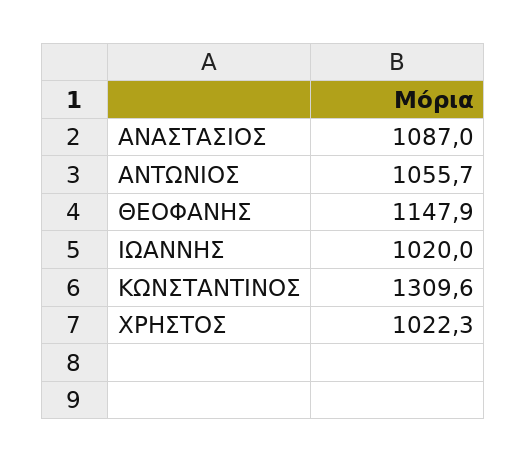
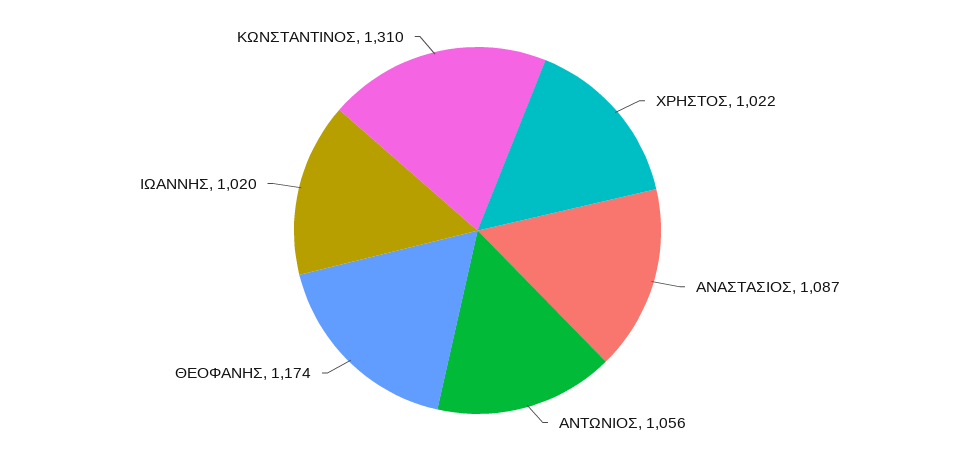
  {
    "ΑΝΑΣΤΑΣΙΟΣ": 1087,
    "ΑΝΤΩΝΙΟΣ": 1055.7,
-   "ΘΕΟΦΑΝΗΣ": 1147.9,
+   "ΘΕΟΦΑΝΗΣ": 1174,
    "ΙΩΑΝΝΗΣ": 1020,
    "ΚΩΝΣΤΑΝΤΙΝΟΣ": 1309.6,
    "ΧΡΗΣΤΟΣ": 1022.3
  }

